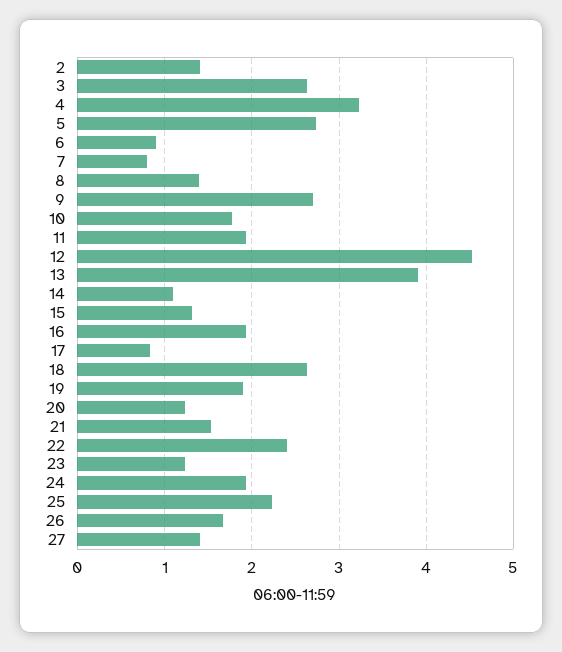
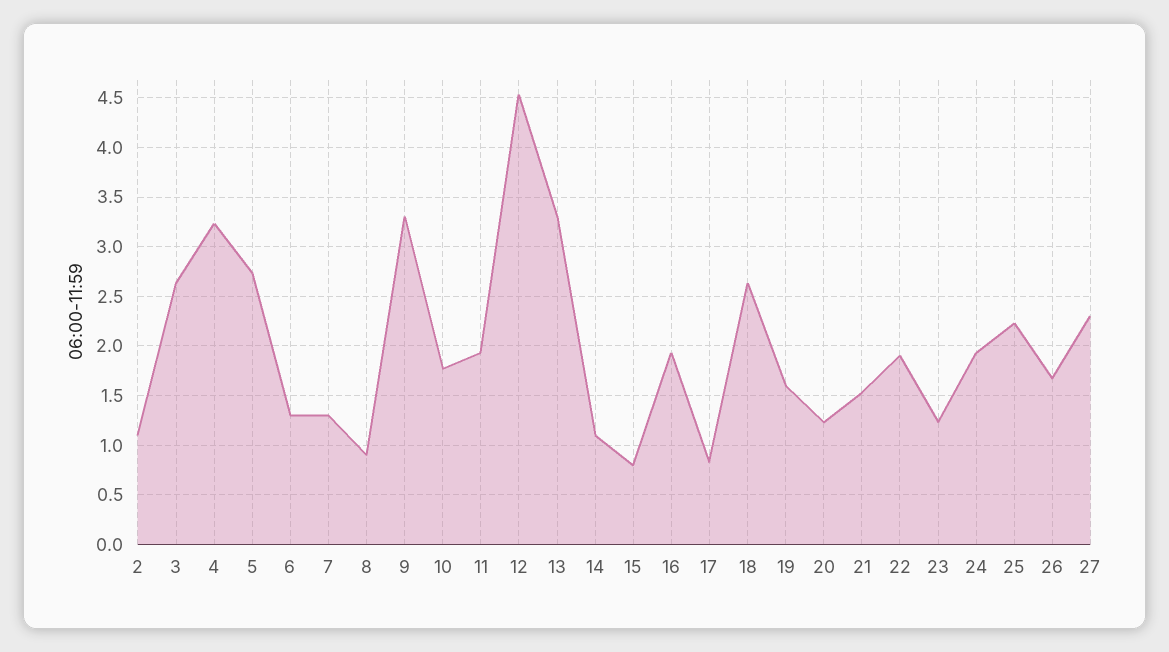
  {
-   "2": 1.4,
+   "2": 1.1,
    "3": 2.6,
    "4": 3.2,
    "5": 2.7,
-   "6": 0.9,
+   "6": 1.3,
-   "7": 0.8,
+   "7": 1.3,
-   "8": 1.4,
+   "8": 0.9,
-   "9": 2.7,
+   "9": 3.3,
    "10": 1.8,
    "11": 1.9,
    "12": 4.5,
-   "13": 3.9,
+   "13": 3.3,
    "14": 1.1,
-   "15": 1.3,
+   "15": 0.8,
    "16": 1.9,
    "17": 0.8,
    "18": 2.6,
-   "19": 1.9,
+   "19": 1.6,
    "20": 1.2,
    "21": 1.5,
-   "22": 2.4,
+   "22": 1.9,
    "23": 1.2,
    "24": 1.9,
    "25": 2.2,
    "26": 1.7,
-   "27": 1.4
+   "27": 2.3
  }

